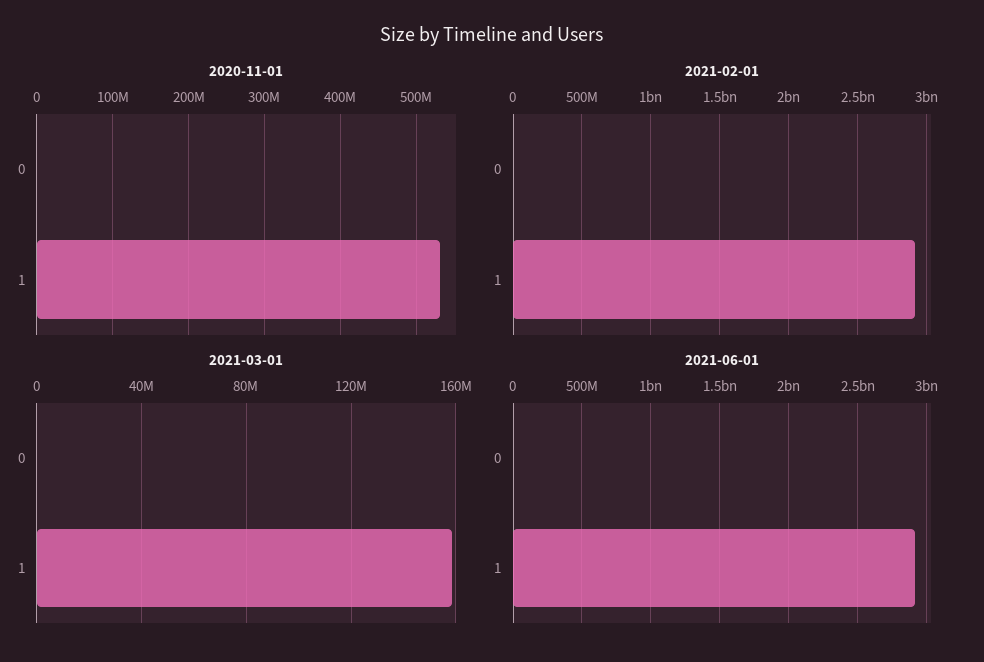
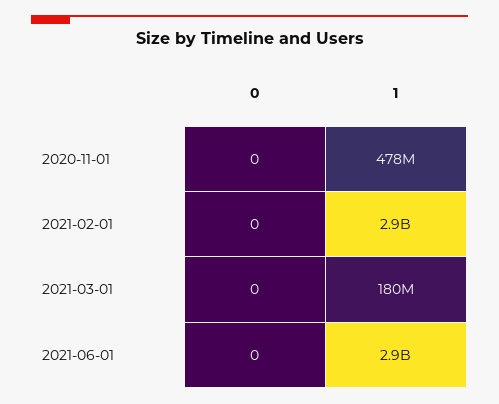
  {
    "2020-11-01": {
      "0": 0,
-     "1": 530000000
+     "1": 478000000
    },
    "2021-02-01": {
      "0": 0,
      "1": 2900000000
    },
    "2021-03-01": {
      "0": 0,
-     "1": 160000000
+     "1": 180000000
    },
    "2021-06-01": {
      "0": 0,
      "1": 2900000000
    }
  }

